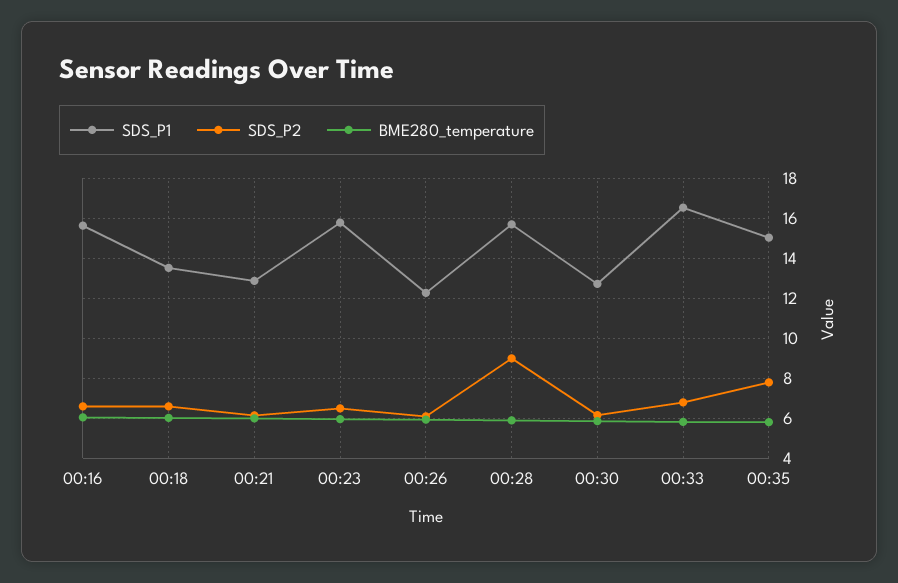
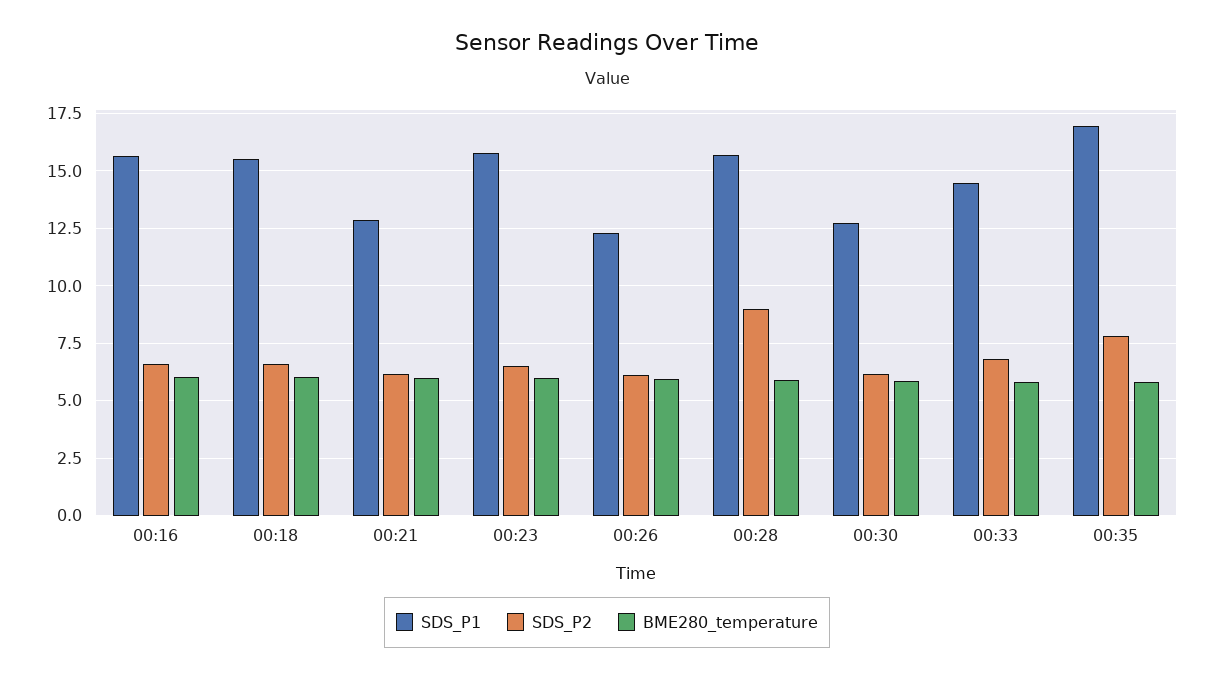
  {
    "SDS_P1": {
      "00:16": 15.5,
-     "00:18": 13.5,
+     "00:18": 15.5,
      "00:21": 13,
      "00:23": 16,
      "00:26": 12.5,
      "00:28": 15.5,
      "00:30": 12.5,
-     "00:33": 16.5,
+     "00:33": 14.5,
-     "00:35": 15
+     "00:35": 17
    },
    "SDS_P2": {
      "00:16": 6.5,
      "00:18": 6.5,
      "00:21": 6,
      "00:23": 6.5,
      "00:26": 6,
      "00:28": 9,
      "00:30": 6,
      "00:33": 7,
      "00:35": 8
    },
    "BME280_temperature": {
      "00:16": 6,
      "00:18": 6,
      "00:21": 6,
      "00:23": 6,
      "00:26": 6,
      "00:28": 6,
      "00:30": 6,
      "00:33": 6,
      "00:35": 6
    }
  }

